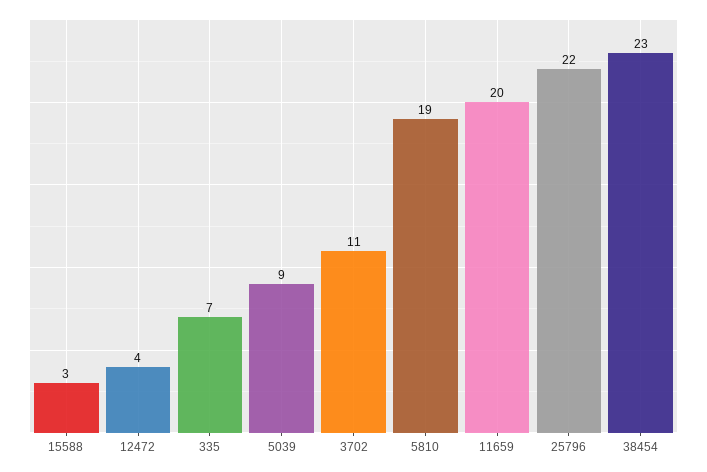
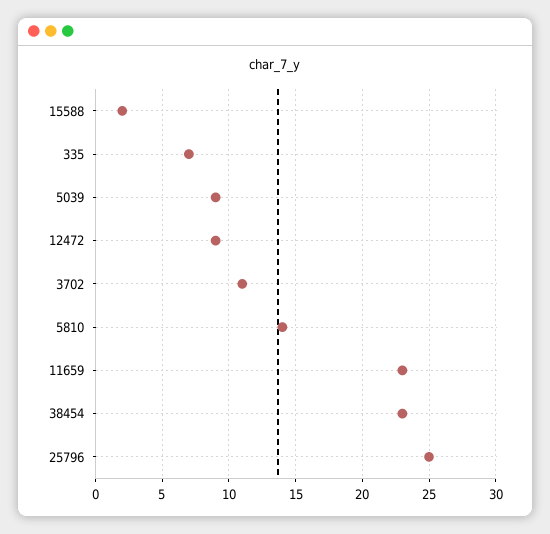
  {
-   "15588": 3,
+   "15588": 2,
-   "12472": 4,
+   "12472": 9,
    "335": 7,
    "5039": 9,
    "3702": 11,
-   "5810": 19,
+   "5810": 14,
-   "11659": 20,
+   "11659": 23,
-   "25796": 22,
+   "25796": 25,
    "38454": 23
  }

